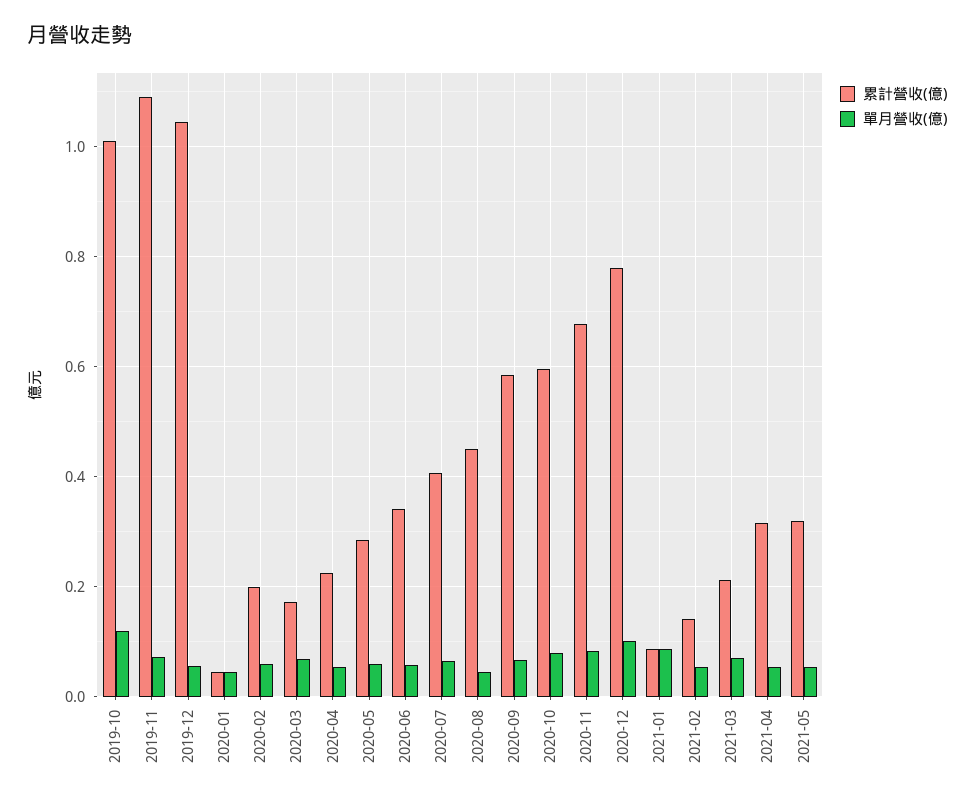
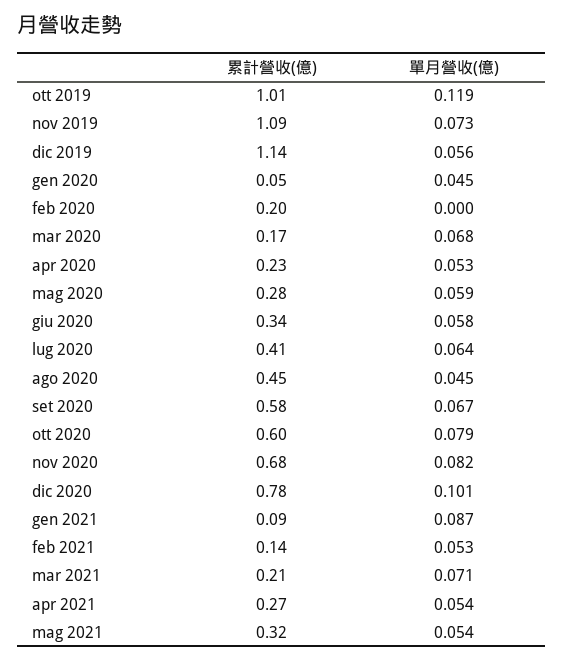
  {
    "累計營收(億)": {
      "2019-10": 1.01,
      "2019-11": 1.09,
-     "2019-12": 1.04,
+     "2019-12": 1.14,
      "2020-01": 0.05,
      "2020-02": 0.2,
      "2020-03": 0.17,
      "2020-04": 0.23,
      "2020-05": 0.28,
      "2020-06": 0.34,
      "2020-07": 0.41,
      "2020-08": 0.45,
      "2020-09": 0.58,
      "2020-10": 0.6,
      "2020-11": 0.68,
      "2020-12": 0.78,
      "2021-01": 0.09,
      "2021-02": 0.14,
      "2021-03": 0.21,
-     "2021-04": 0.32,
+     "2021-04": 0.27,
      "2021-05": 0.32
    },
    "單月營收(億)": {
      "2019-10": 0.119,
      "2019-11": 0.073,
      "2019-12": 0.056,
      "2020-01": 0.045,
-     "2020-02": 0.06,
+     "2020-02": 0,
      "2020-03": 0.068,
      "2020-04": 0.053,
      "2020-05": 0.059,
      "2020-06": 0.058,
      "2020-07": 0.064,
      "2020-08": 0.045,
      "2020-09": 0.067,
      "2020-10": 0.079,
      "2020-11": 0.082,
      "2020-12": 0.101,
      "2021-01": 0.087,
      "2021-02": 0.053,
      "2021-03": 0.071,
      "2021-04": 0.054,
      "2021-05": 0.054
    }
  }

